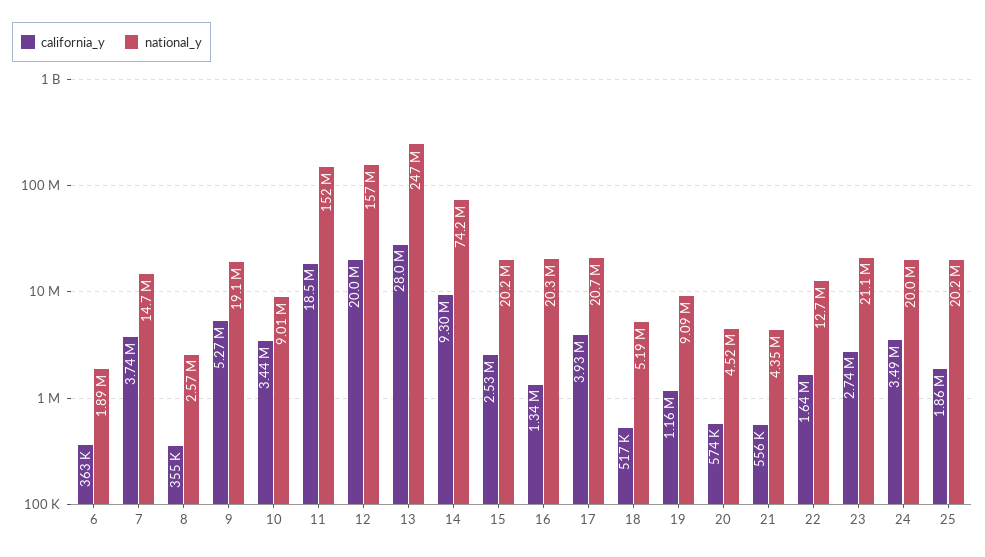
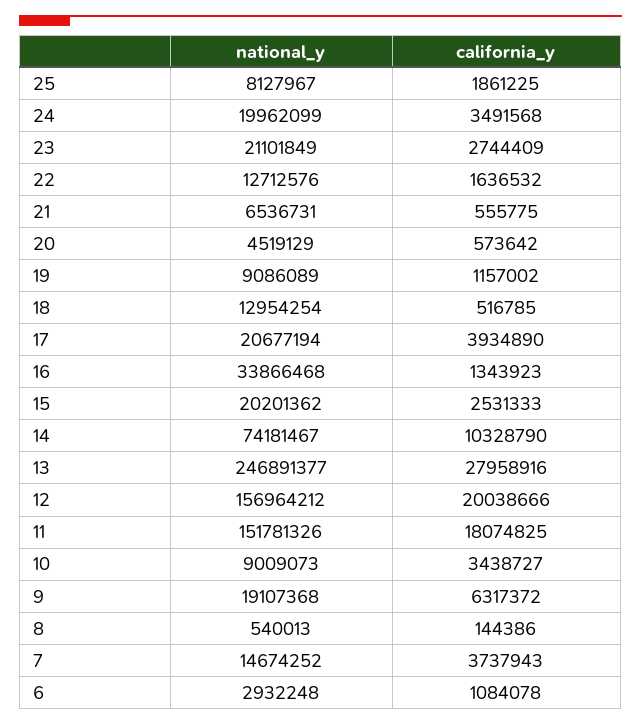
  {
    "california_y": {
-     "6": 363000,
+     "6": 1084078,
      "7": 3737943,
-     "8": 355000,
+     "8": 144386,
-     "9": 5270000,
+     "9": 6317372,
      "10": 3438727,
-     "11": 18500000,
+     "11": 18074825,
      "12": 20038666,
      "13": 27958916,
-     "14": 9300000,
+     "14": 10328790,
      "15": 2531333,
      "16": 1343923,
      "17": 3934890,
      "18": 516785,
      "19": 1157002,
      "20": 573642,
      "21": 555775,
      "22": 1636532,
      "23": 2744409,
      "24": 3491568,
      "25": 1861225
    },
    "national_y": {
-     "6": 1890000,
+     "6": 2932248,
      "7": 14674252,
-     "8": 2570000,
+     "8": 540013,
      "9": 19107368,
      "10": 9009073,
      "11": 151781326,
      "12": 156964212,
      "13": 246891377,
      "14": 74181467,
      "15": 20201362,
-     "16": 20300000,
+     "16": 33866468,
      "17": 20677194,
-     "18": 5190000,
+     "18": 12954254,
      "19": 9086089,
      "20": 4519129,
-     "21": 4350000,
+     "21": 6536731,
      "22": 12712576,
      "23": 21101849,
      "24": 19962099,
-     "25": 20200000
+     "25": 8127967
    }
  }

